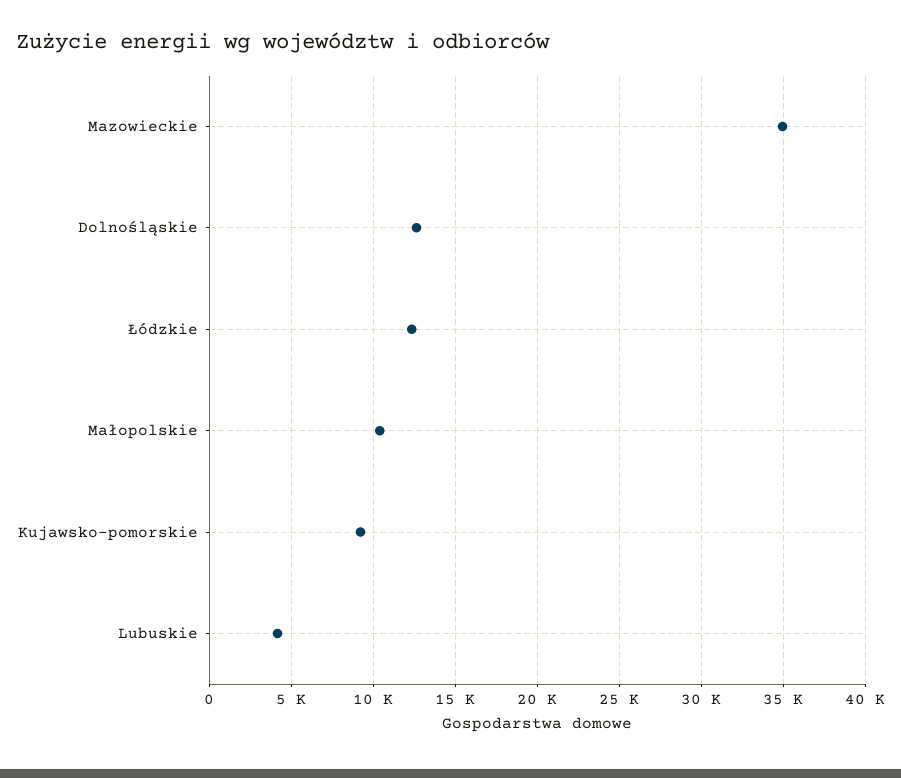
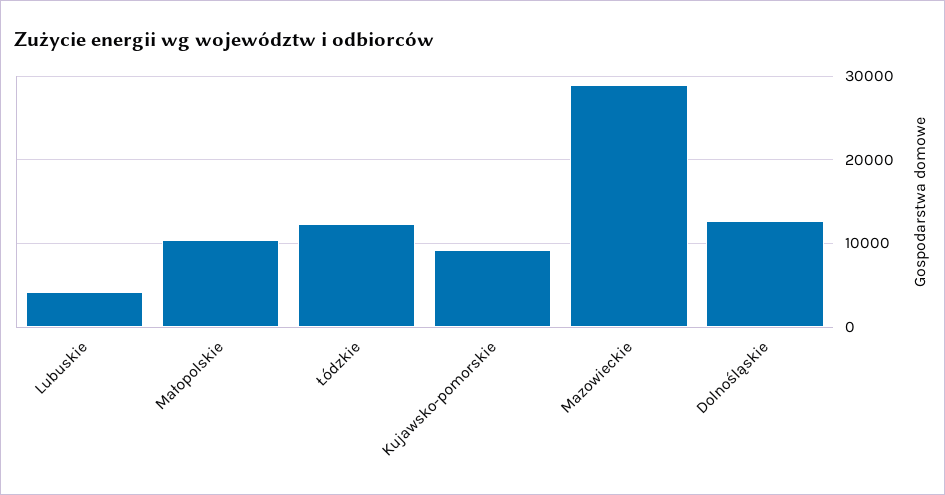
  {
-   "Mazowieckie": 35000,
+   "Mazowieckie": 29000,
    "Dolnośląskie": 12500,
    "Łódzkie": 12500,
    "Małopolskie": 10500,
    "Kujawsko-pomorskie": 9000,
    "Lubuskie": 4000
  }

